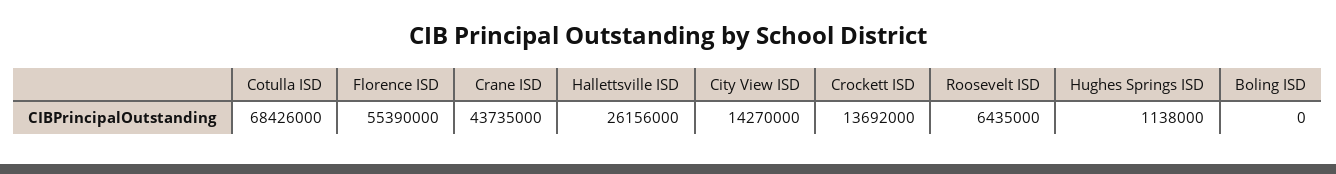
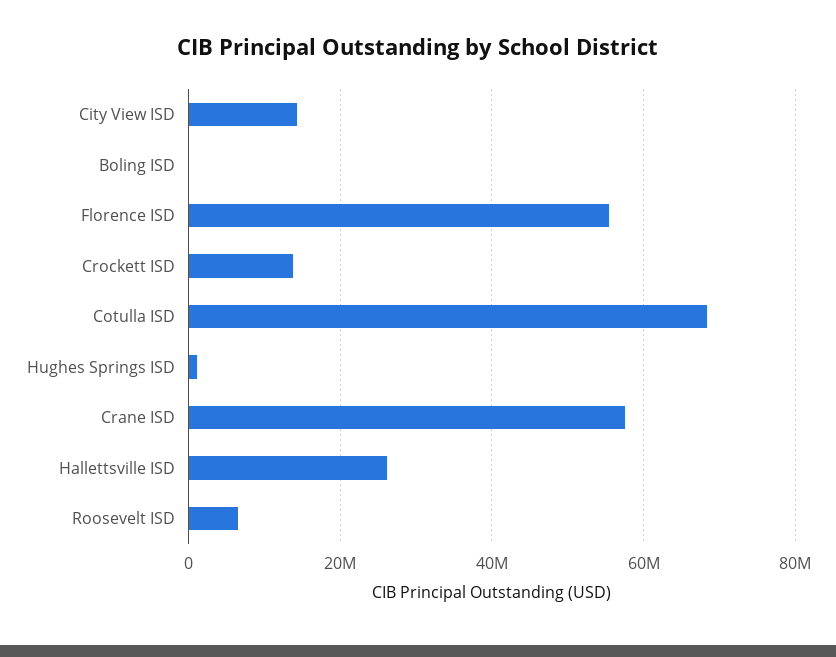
  {
    "Cotulla ISD": 68426000,
    "Florence ISD": 55390000,
-   "Crane ISD": 43735000,
+   "Crane ISD": 58000000,
    "Hallettsville ISD": 26156000,
    "City View ISD": 14270000,
    "Crockett ISD": 13692000,
    "Roosevelt ISD": 6435000,
    "Hughes Springs ISD": 1138000,
    "Boling ISD": 0
  }

